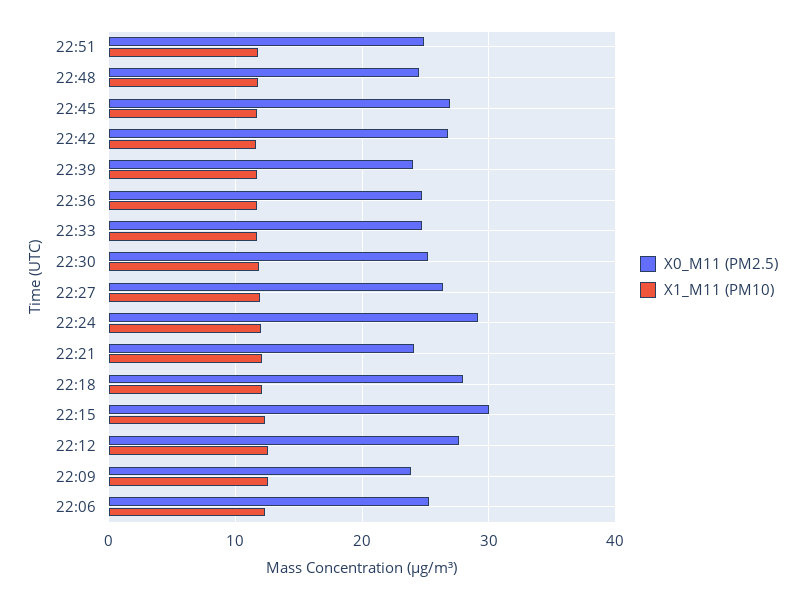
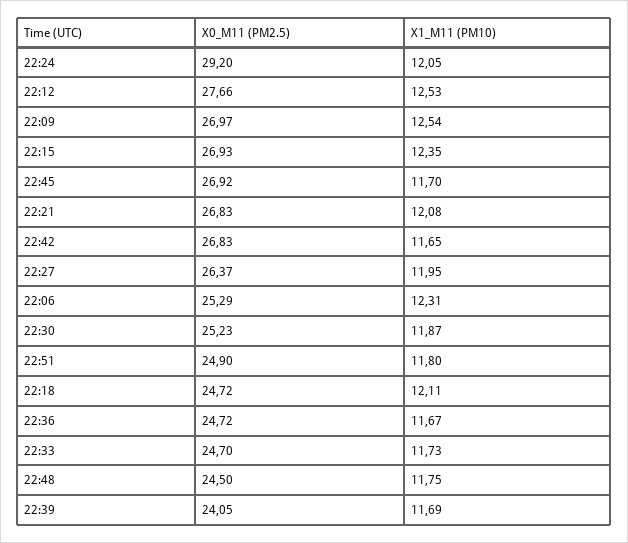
  {
    "X0_M11 (PM2.5)": {
      "22:51": 24.9,
      "22:48": 24.5,
      "22:45": 26.92,
      "22:42": 26.83,
      "22:39": 24.05,
      "22:36": 24.72,
      "22:33": 24.7,
      "22:30": 25.23,
      "22:27": 26.37,
      "22:24": 29.2,
-     "22:21": 24,
+     "22:21": 26.83,
-     "22:18": 28,
+     "22:18": 24.72,
-     "22:15": 30,
+     "22:15": 26.93,
      "22:12": 27.66,
-     "22:09": 24,
+     "22:09": 26.97,
      "22:06": 25.29
    },
    "X1_M11 (PM10)": {
      "22:51": 11.8,
      "22:48": 11.75,
      "22:45": 11.7,
      "22:42": 11.65,
      "22:39": 11.69,
      "22:36": 11.67,
      "22:33": 11.73,
      "22:30": 11.87,
      "22:27": 11.95,
      "22:24": 12.05,
      "22:21": 12.08,
      "22:18": 12.11,
      "22:15": 12.35,
      "22:12": 12.53,
      "22:09": 12.54,
      "22:06": 12.31
    }
  }

